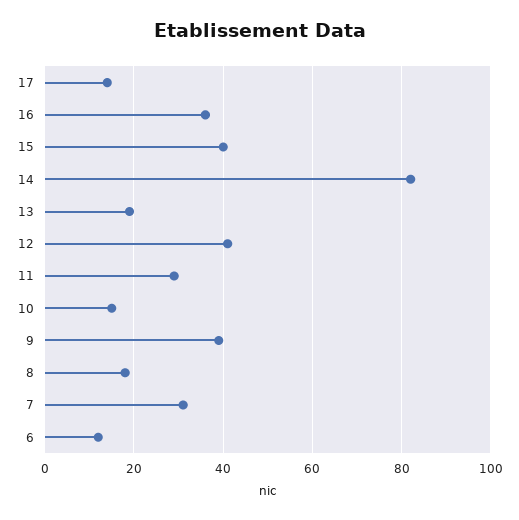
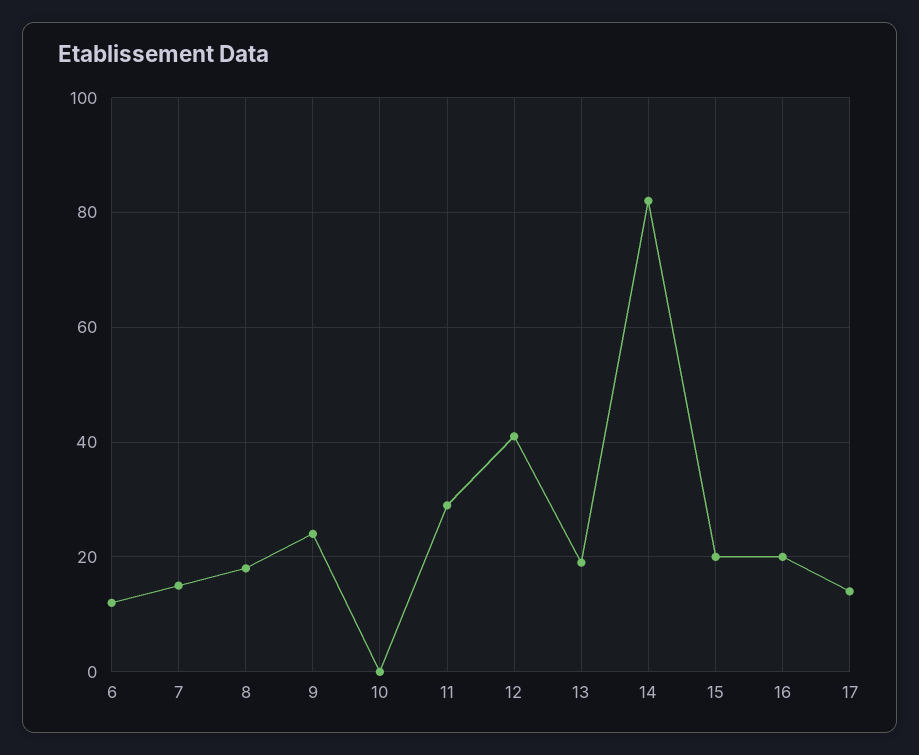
  {
    "17": 15,
-   "16": 35,
+   "16": 20,
-   "15": 40,
+   "15": 20,
    "14": 80,
    "13": 20,
    "12": 40,
    "11": 30,
-   "10": 15,
+   "10": 0,
-   "9": 40,
+   "9": 25,
    "8": 20,
-   "7": 30,
+   "7": 15,
    "6": 10
  }

